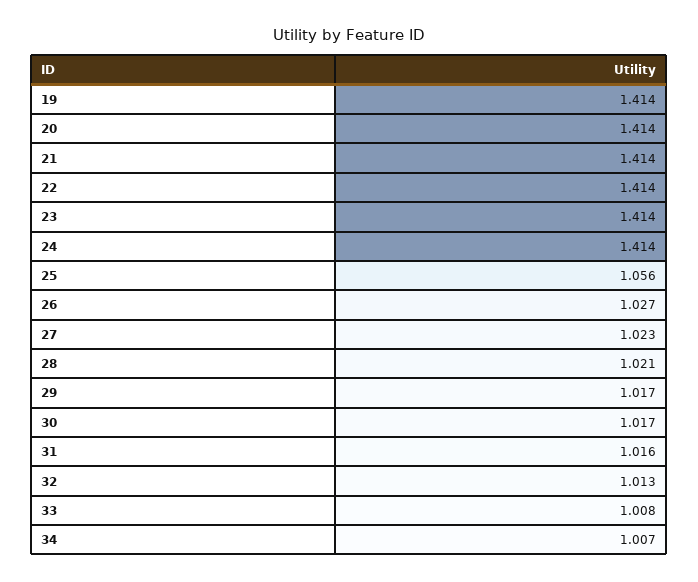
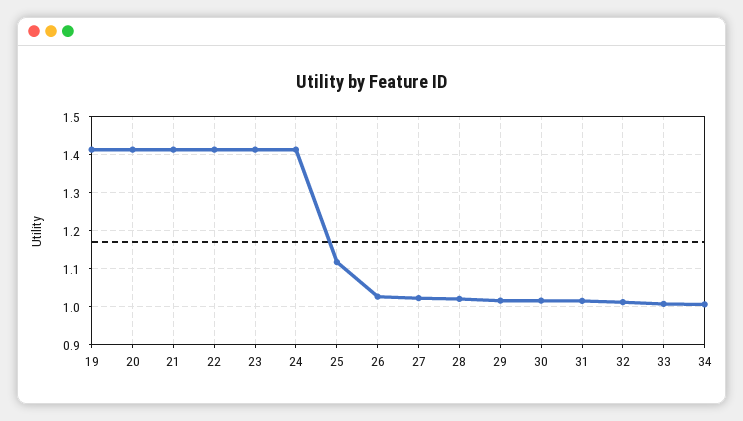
  {
    "19": 1.414,
    "20": 1.414,
    "21": 1.414,
    "22": 1.414,
    "23": 1.414,
    "24": 1.414,
-   "25": 1.056,
+   "25": 1.12,
    "26": 1.027,
    "27": 1.023,
    "28": 1.021,
    "29": 1.017,
    "30": 1.017,
    "31": 1.016,
    "32": 1.013,
    "33": 1.008,
    "34": 1.007
  }

